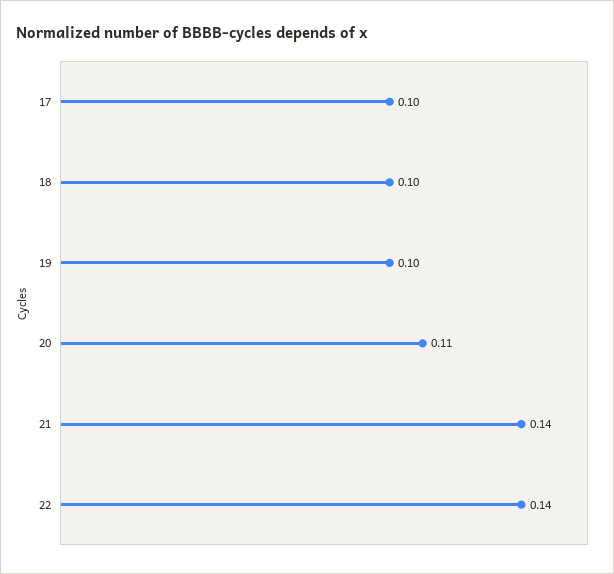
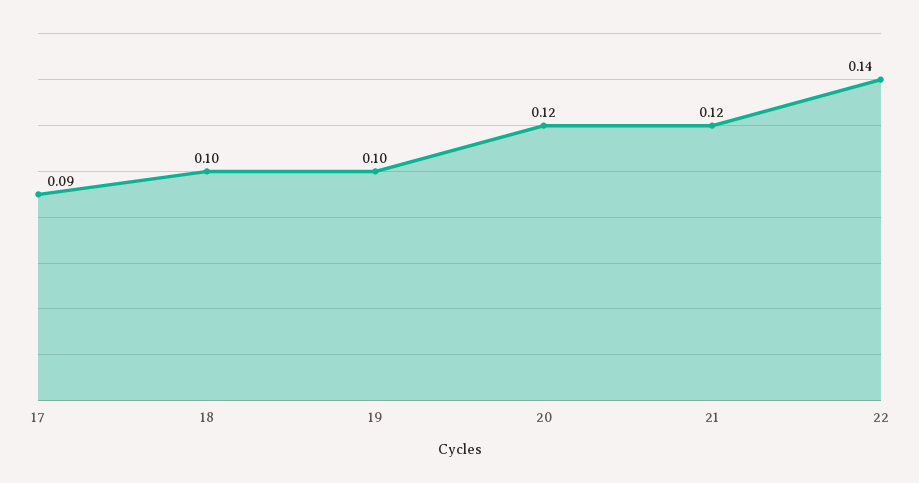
  {
-   "17": 0.1,
+   "17": 0.09,
    "18": 0.1,
    "19": 0.1,
-   "20": 0.11,
+   "20": 0.12,
-   "21": 0.14,
+   "21": 0.12,
    "22": 0.14
  }

